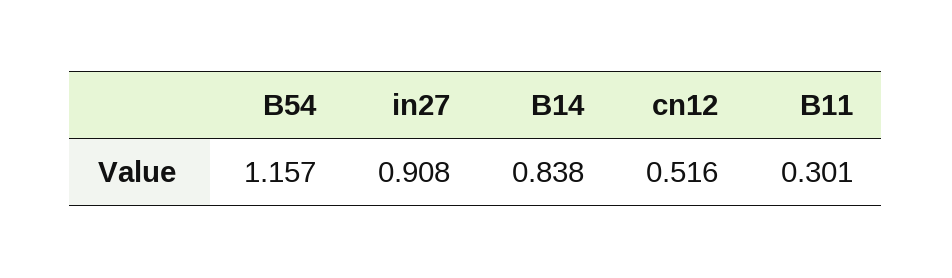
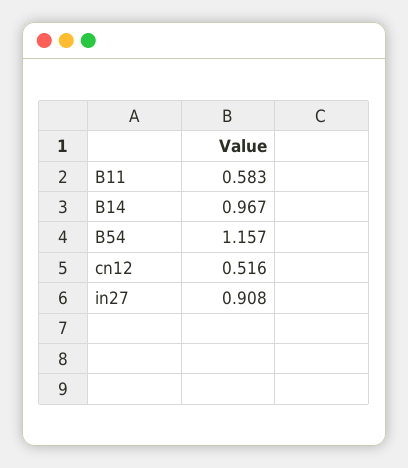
  {
    "B54": 1.157,
    "in27": 0.908,
-   "B14": 0.838,
+   "B14": 0.967,
    "cn12": 0.516,
-   "B11": 0.301
+   "B11": 0.583
  }

